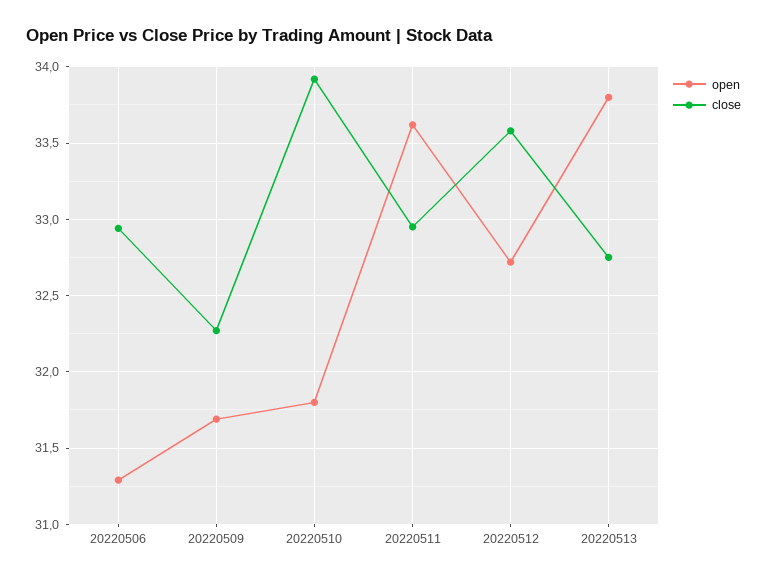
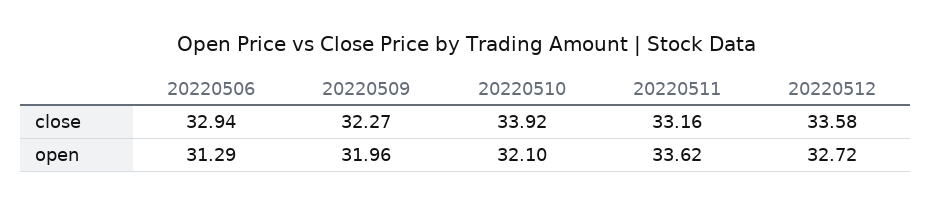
  {
    "open": {
      "20220506": 31.29,
-     "20220509": 31.7,
+     "20220509": 31.96,
-     "20220510": 31.8,
+     "20220510": 32.1,
      "20220511": 33.62,
-     "20220512": 32.72,
+     "20220512": 32.72
-     "20220513": 33.8
    },
    "close": {
      "20220506": 32.94,
      "20220509": 32.27,
      "20220510": 33.92,
-     "20220511": 32.95,
+     "20220511": 33.16,
-     "20220512": 33.58,
+     "20220512": 33.58
-     "20220513": 32.75
    }
  }

